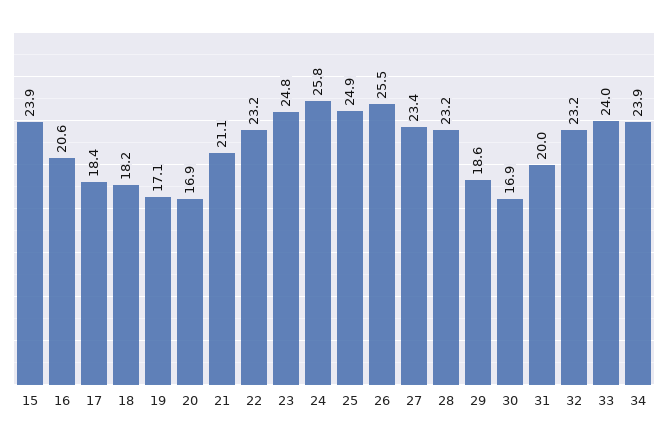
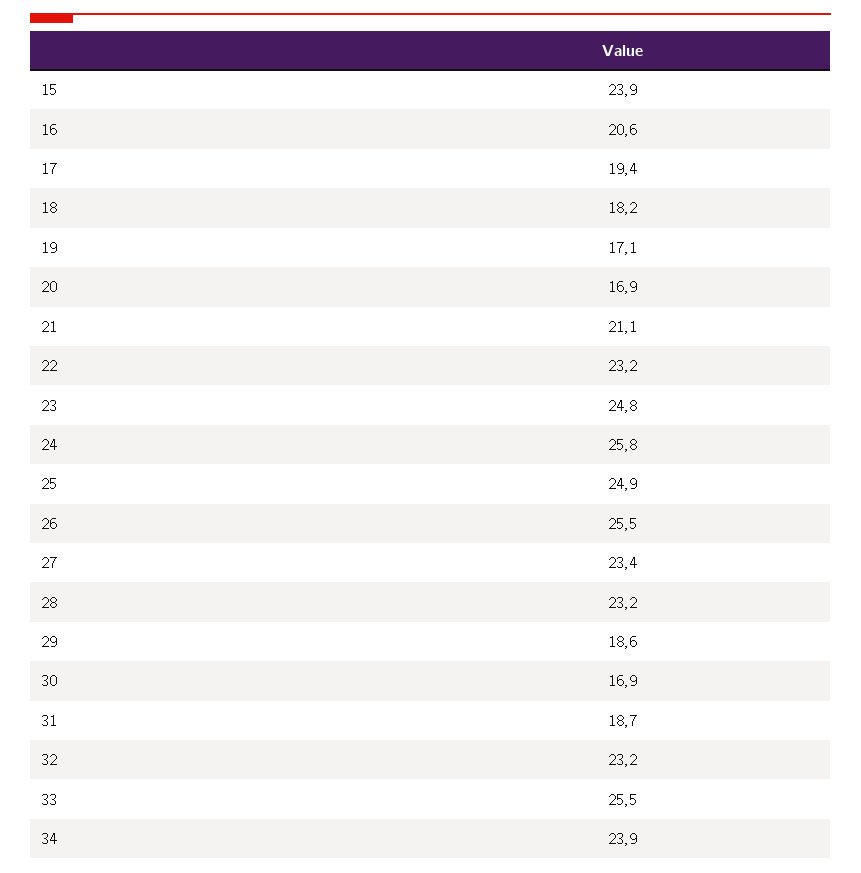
  {
    "15": 23.9,
    "16": 20.6,
-   "17": 18.4,
+   "17": 19.4,
    "18": 18.2,
    "19": 17.1,
    "20": 16.9,
    "21": 21.1,
    "22": 23.2,
    "23": 24.8,
    "24": 25.8,
    "25": 24.9,
    "26": 25.5,
    "27": 23.4,
    "28": 23.2,
    "29": 18.6,
    "30": 16.9,
-   "31": 20,
+   "31": 18.7,
    "32": 23.2,
-   "33": 24,
+   "33": 25.5,
    "34": 23.9
  }

